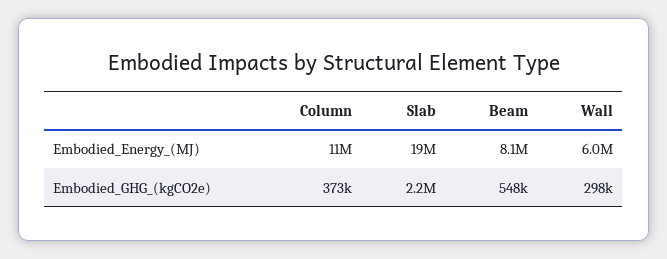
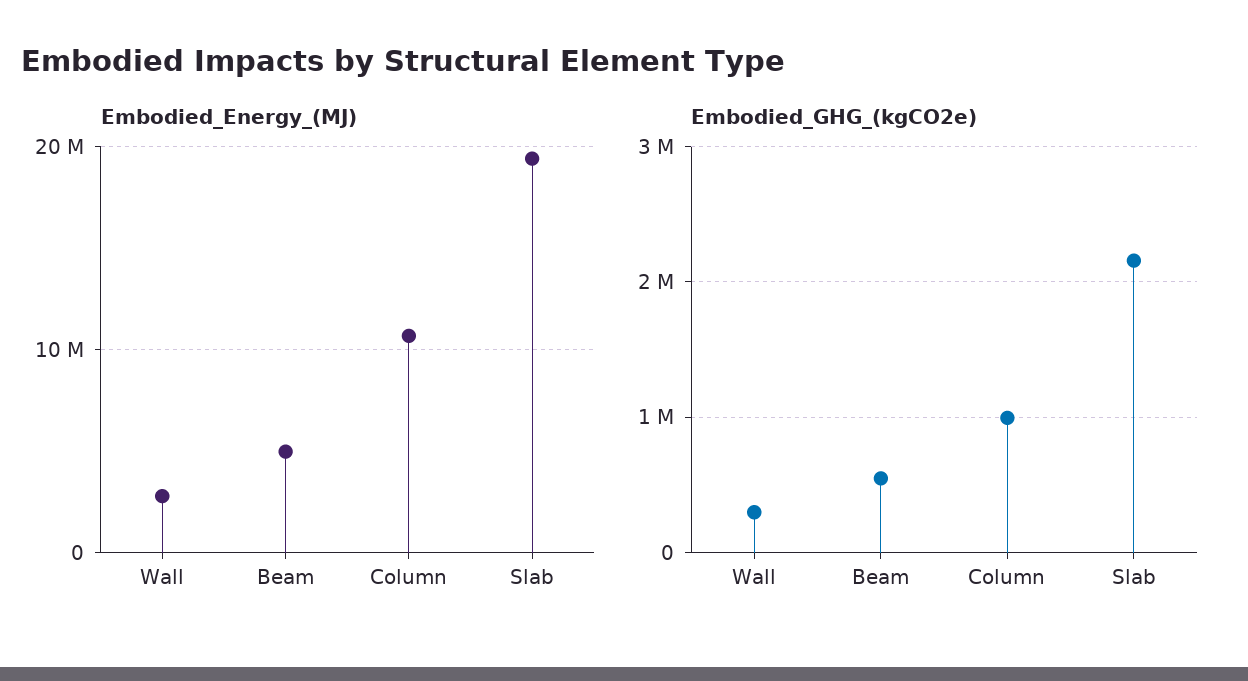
  {
    "Embodied_Energy_(MJ)": {
      "Column": 11000000,
      "Slab": 19000000,
-     "Beam": 8100000,
+     "Beam": 5000000,
-     "Wall": 6000000
+     "Wall": 3000000
    },
    "Embodied_GHG_(kgCO2e)": {
-     "Column": 373000,
+     "Column": 1000000,
      "Slab": 2200000,
      "Beam": 548000,
      "Wall": 298000
    }
  }

